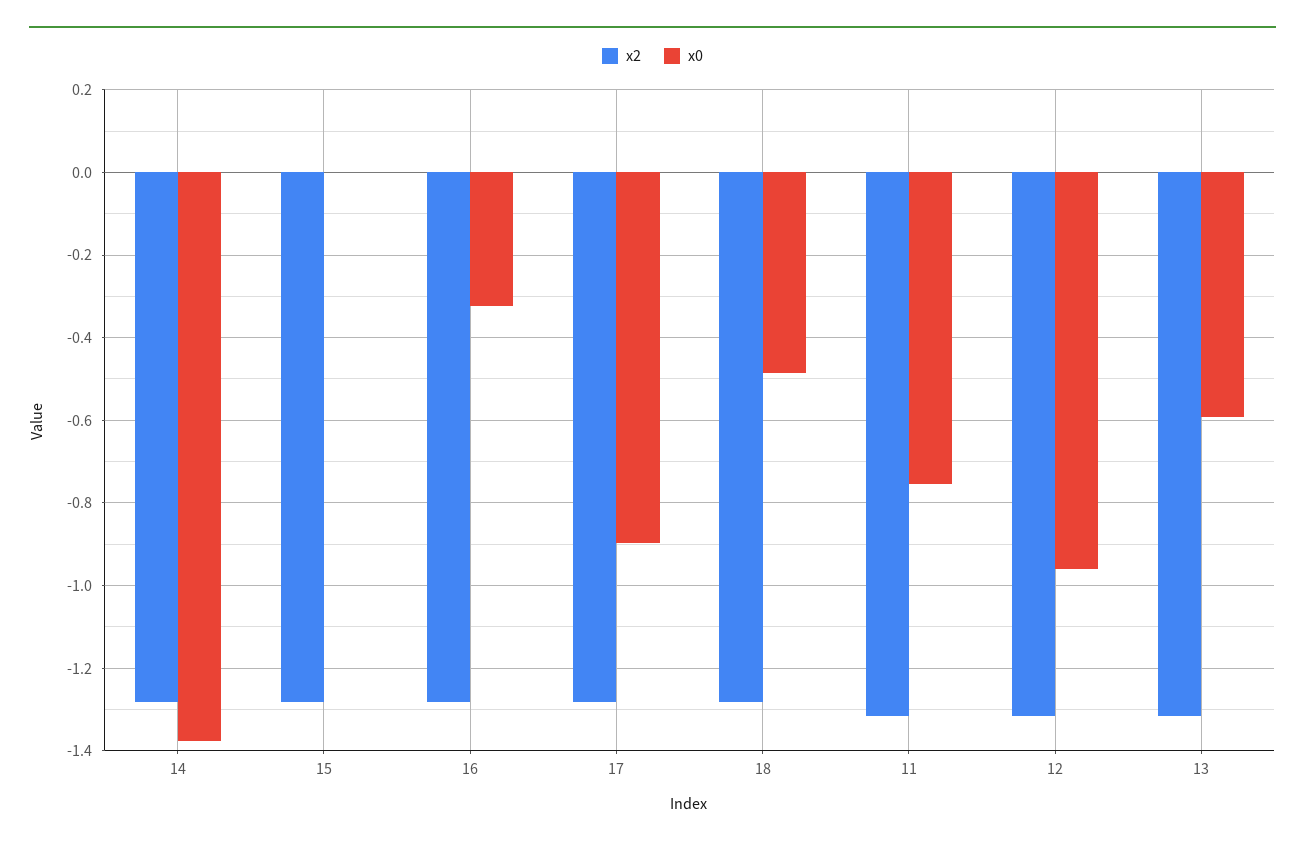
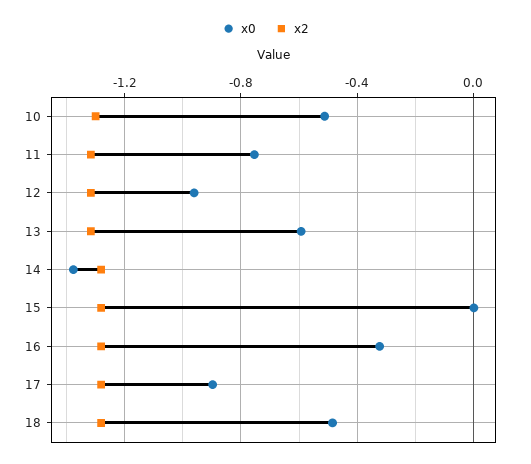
  {
    "x2": {
      "14": -1.28,
      "15": -1.28,
      "16": -1.28,
      "17": -1.28,
      "18": -1.28,
      "11": -1.32,
      "12": -1.32,
-     "13": -1.32
+     "13": -1.32,
+     "10": -1.3
    },
    "x0": {
      "14": -1.38,
      "15": 0,
      "16": -0.32,
      "17": -0.9,
      "18": -0.48,
      "11": -0.76,
      "12": -0.96,
-     "13": -0.6
+     "13": -0.6,
+     "10": -0.5
    }
  }

